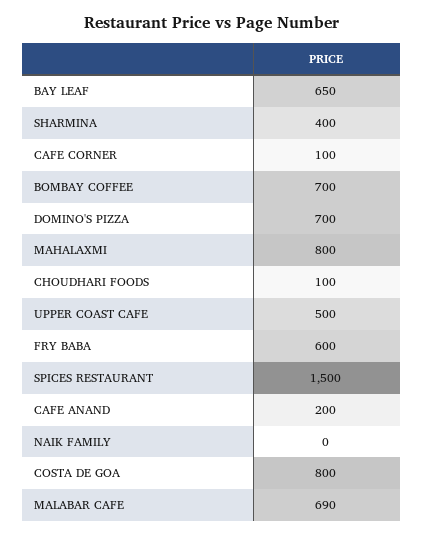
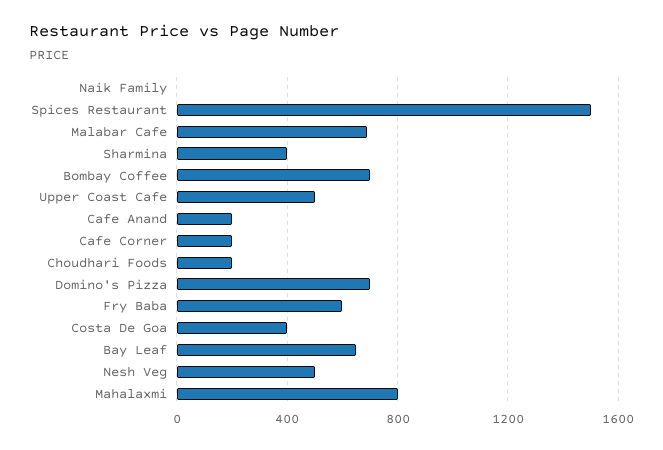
  {
    "BAY LEAF": 650,
    "SHARMINA": 400,
-   "CAFE CORNER": 100,
+   "CAFE CORNER": 200,
    "BOMBAY COFFEE": 700,
    "DOMINO'S PIZZA": 700,
    "MAHALAXMI": 800,
-   "CHOUDHARI FOODS": 100,
+   "CHOUDHARI FOODS": 200,
    "UPPER COAST CAFE": 500,
    "FRY BABA": 600,
    "SPICES RESTAURANT": 1500,
    "CAFE ANAND": 200,
    "NAIK FAMILY": 0,
-   "COSTA DE GOA": 800,
+   "COSTA DE GOA": 400,
-   "MALABAR CAFE": 690
+   "MALABAR CAFE": 690,
+   "Nesh Veg": 500
  }

